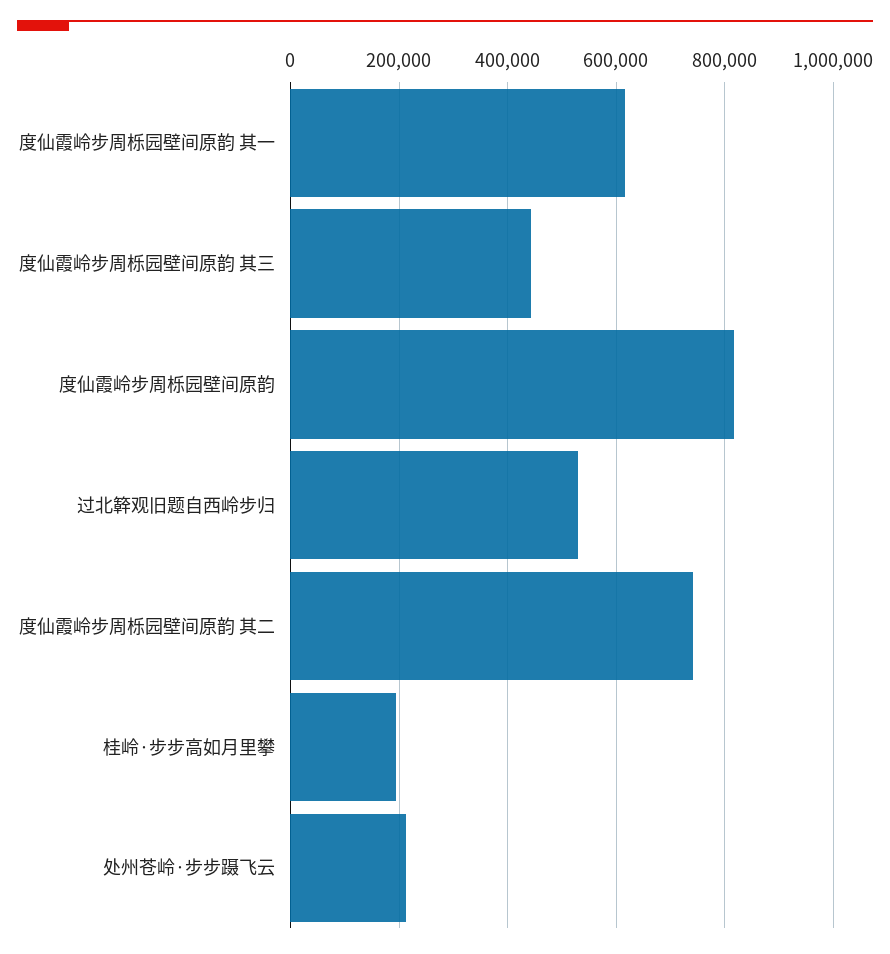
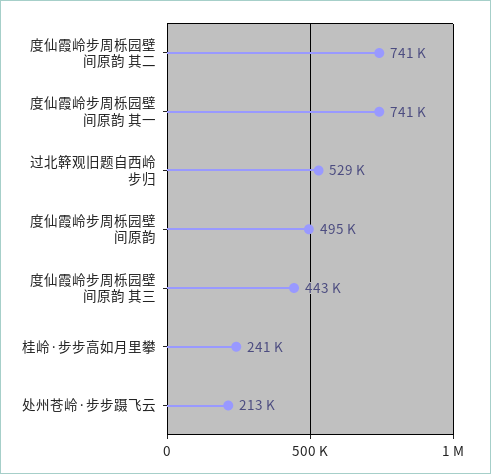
  {
-   "度仙霞岭步周栎园壁间原韵 其一": 620000,
+   "度仙霞岭步周栎园壁间原韵 其一": 741000,
    "度仙霞岭步周栎园壁间原韵 其三": 443000,
-   "度仙霞岭步周栎园壁间原韵": 820000,
+   "度仙霞岭步周栎园壁间原韵": 495000,
    "过北簳观旧题自西岭步归": 529000,
    "度仙霞岭步周栎园壁间原韵 其二": 741000,
-   "桂岭·步步高如月里攀": 200000,
+   "桂岭·步步高如月里攀": 241000,
    "处州苍岭·步步蹑飞云": 213000
  }

